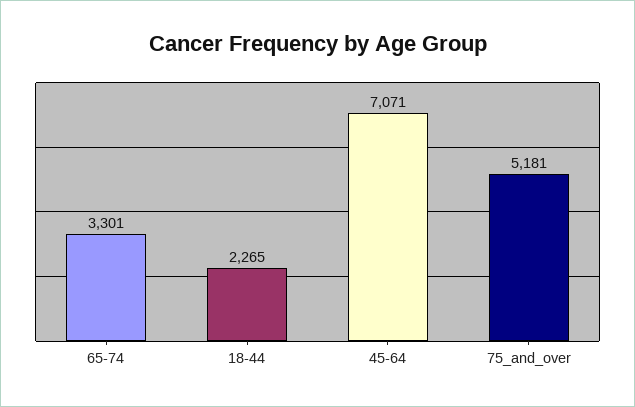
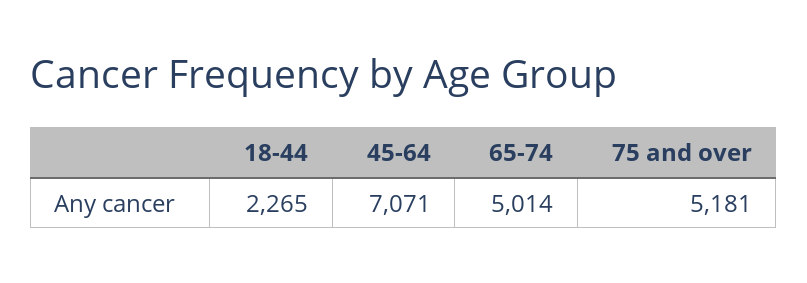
  {
-   "65-74": 3301,
+   "65-74": 5014,
    "18-44": 2265,
    "45-64": 7071,
    "75_and_over": 5181
  }

